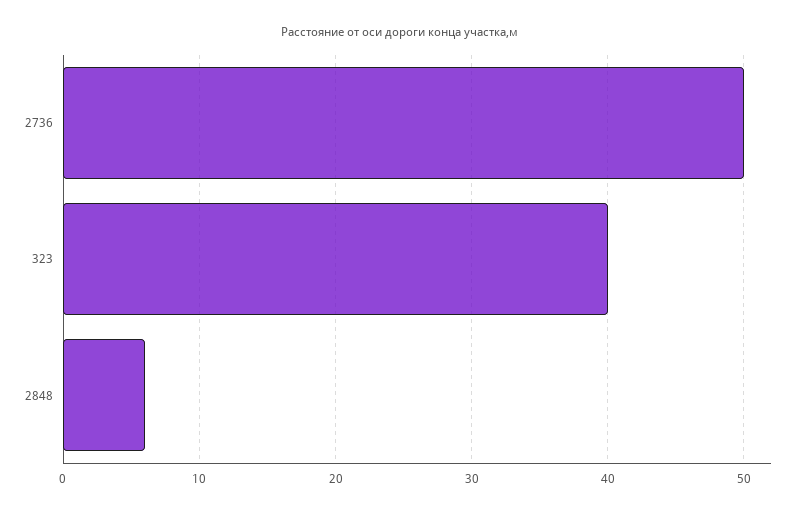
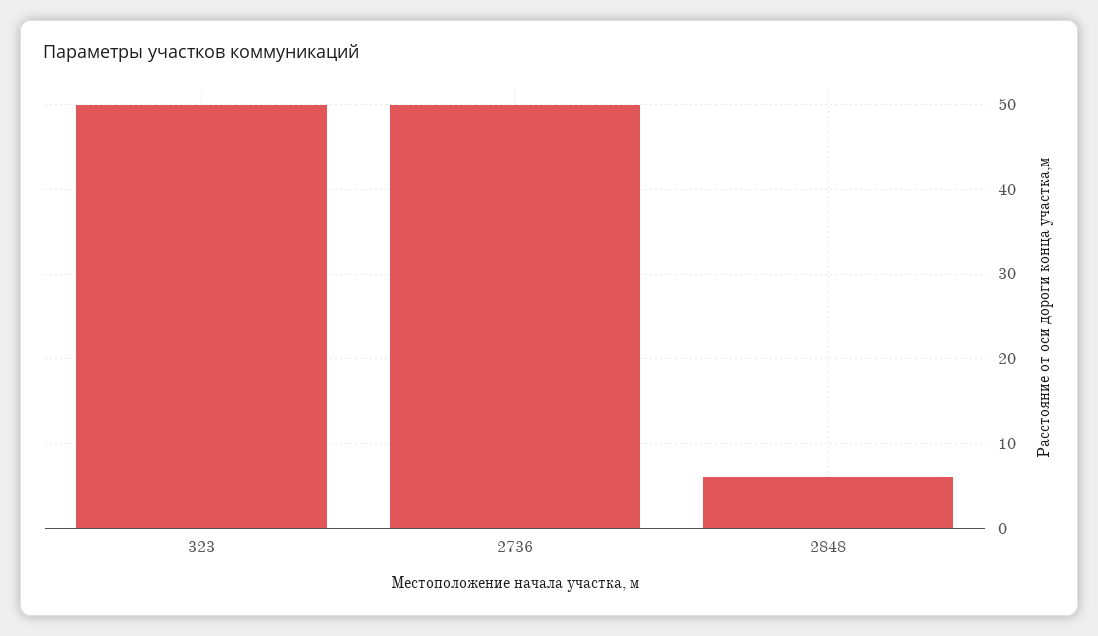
  {
    "2736": 50,
-   "323": 40,
+   "323": 50,
    "2848": 6
  }

